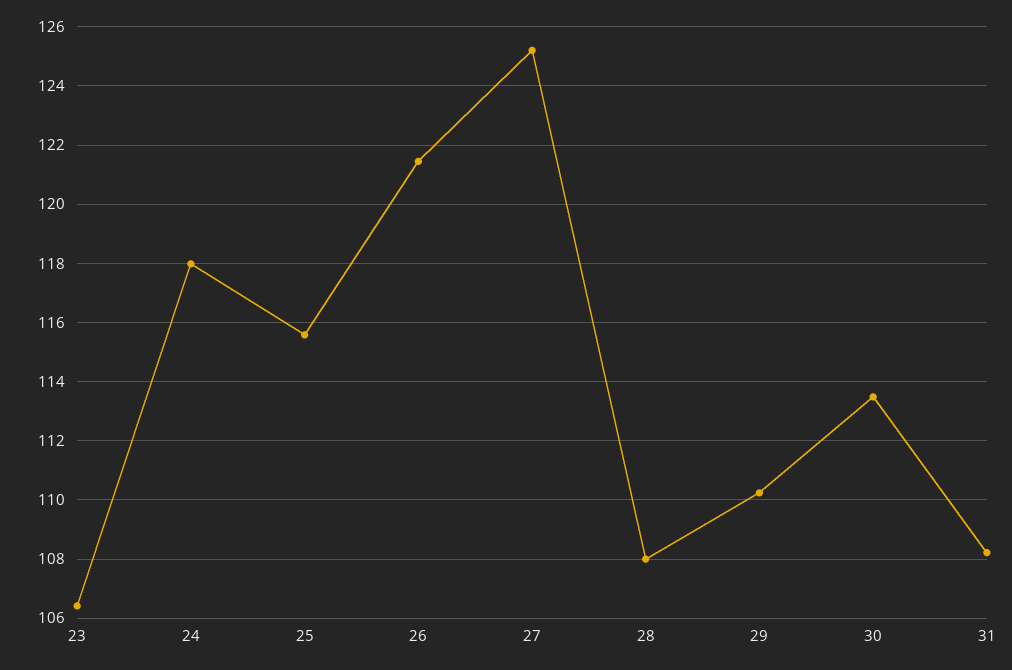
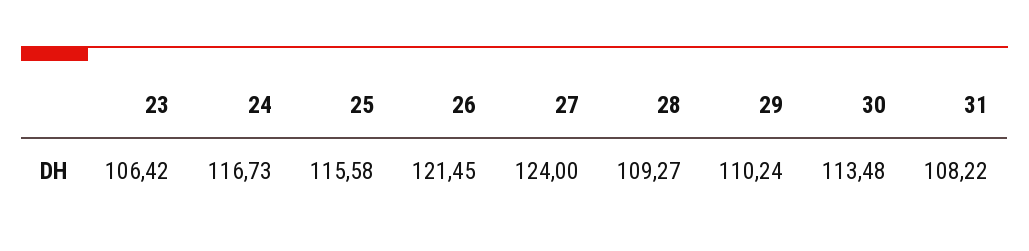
  {
    "23": 106.42,
-   "24": 118,
+   "24": 116.73,
    "25": 115.58,
    "26": 121.45,
-   "27": 125.25,
+   "27": 124,
-   "28": 108,
+   "28": 109.27,
    "29": 110.24,
    "30": 113.48,
    "31": 108.22
  }

